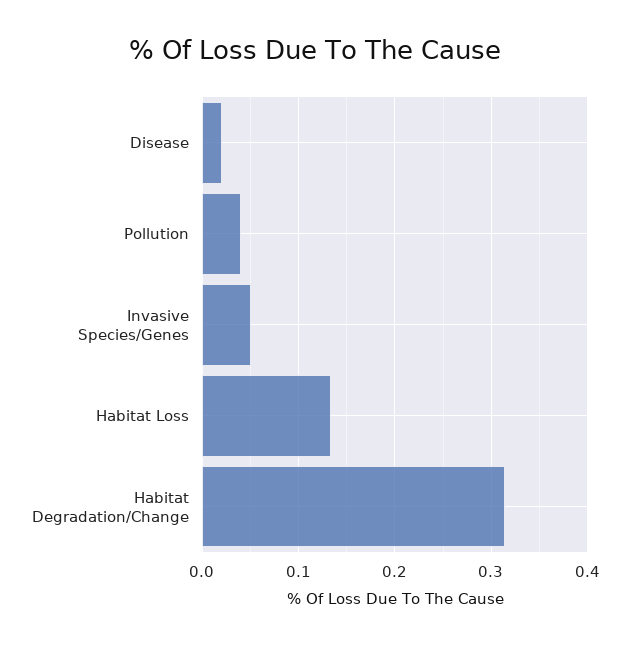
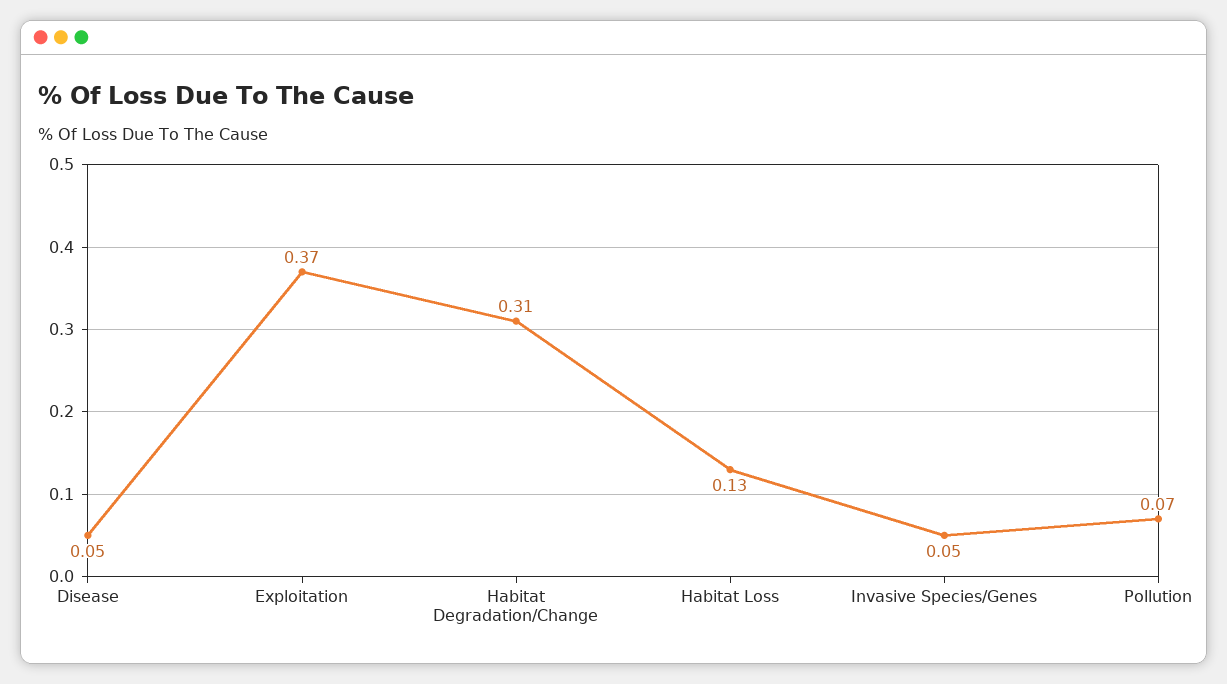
  {
-   "Disease": 0.02,
+   "Disease": 0.05,
-   "Pollution": 0.04,
+   "Pollution": 0.07,
    "Invasive Species/Genes": 0.05,
    "Habitat Loss": 0.13,
-   "Habitat Degradation/Change": 0.31
+   "Habitat Degradation/Change": 0.31,
+   "Exploitation": 0.37
  }

